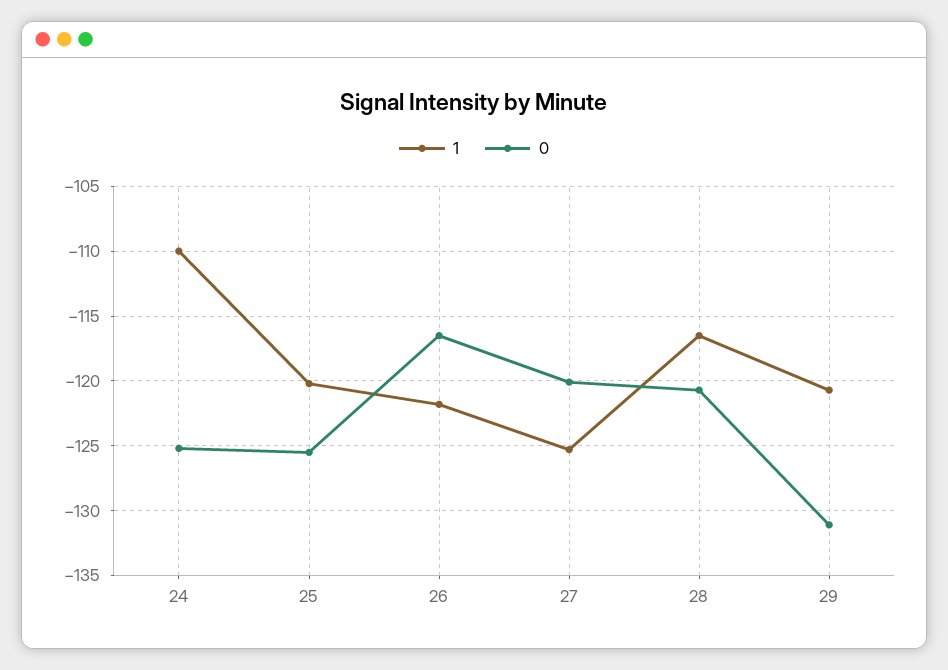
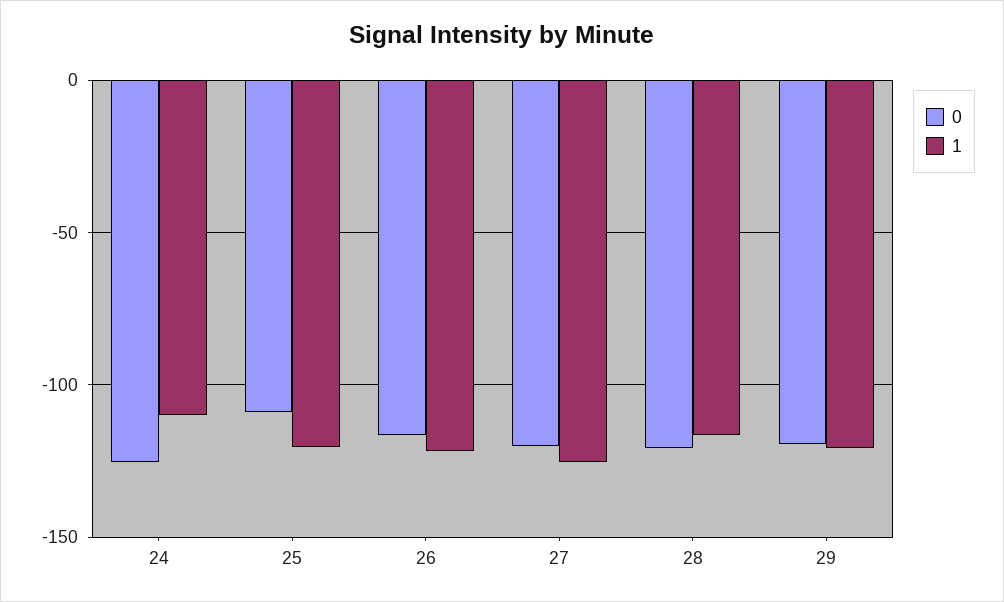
  {
    "1": {
      "24": -110,
      "25": -120,
      "26": -122,
      "27": -125.5,
      "28": -116.5,
      "29": -120.5
    },
    "0": {
      "24": -125,
-     "25": -125.5,
+     "25": -110,
      "26": -116.5,
      "27": -120,
      "28": -120.5,
-     "29": -131
+     "29": -120
    }
  }

